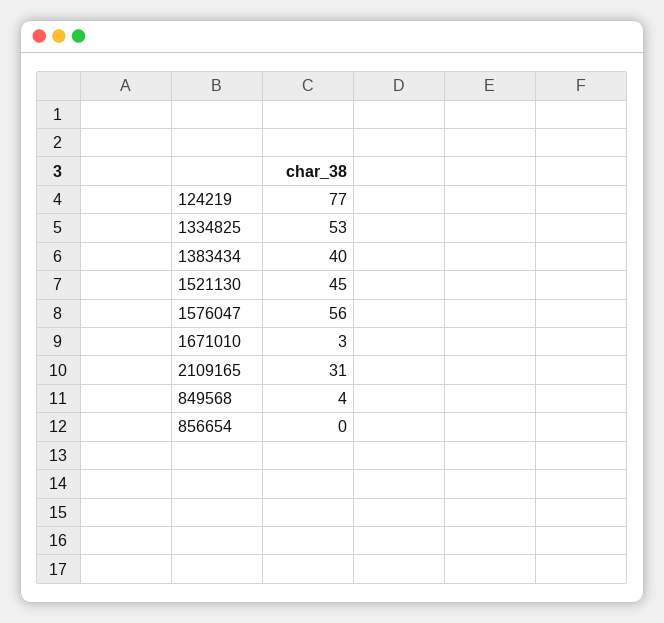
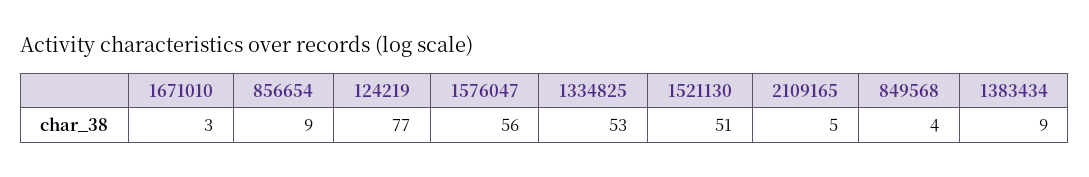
  {
    "124219": 77,
    "1334825": 53,
-   "1383434": 40,
+   "1383434": 9,
-   "1521130": 45,
+   "1521130": 51,
    "1576047": 56,
    "1671010": 3,
-   "2109165": 31,
+   "2109165": 5,
    "849568": 4,
-   "856654": 0
+   "856654": 9
  }

